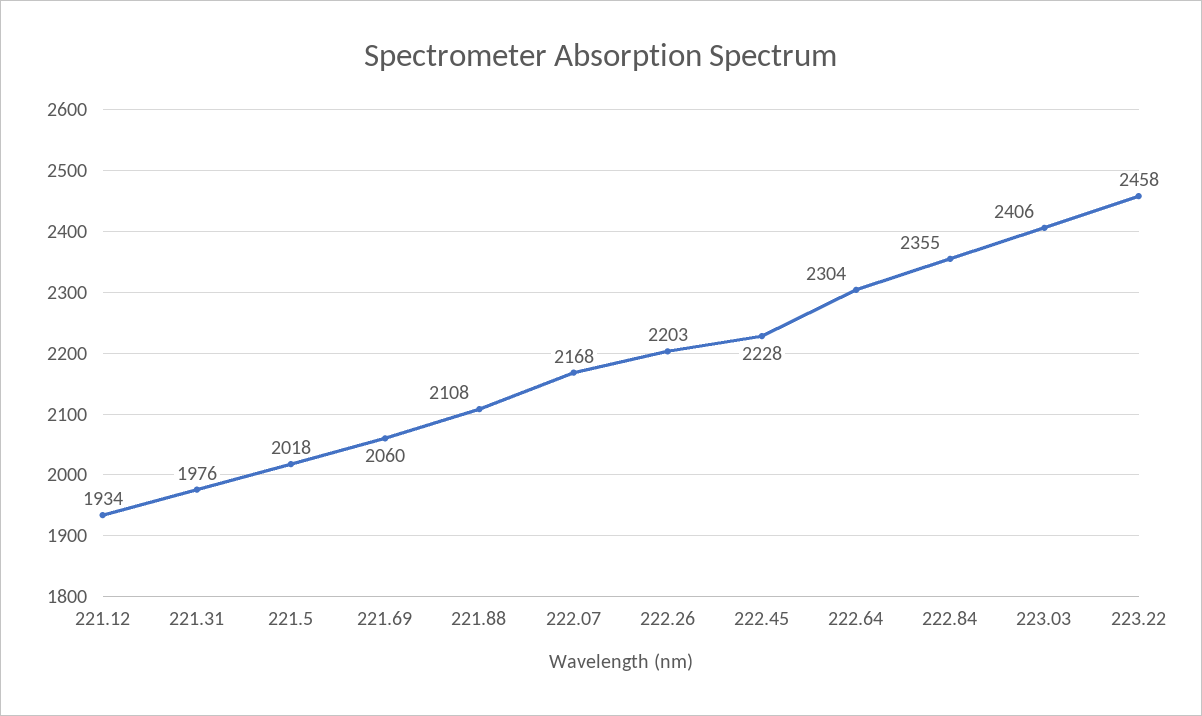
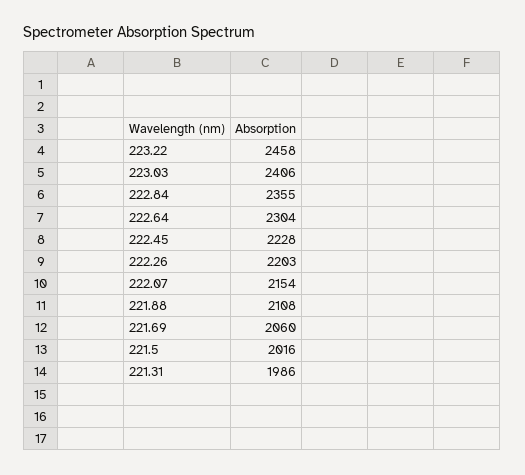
  {
-   "221.12": 1934,
-   "221.31": 1976,
+   "221.31": 1986,
-   "221.5": 2018,
+   "221.5": 2016,
    "221.69": 2060,
    "221.88": 2108,
-   "222.07": 2168,
+   "222.07": 2154,
    "222.26": 2203,
    "222.45": 2228,
    "222.64": 2304,
    "222.84": 2355,
    "223.03": 2406,
    "223.22": 2458
  }

